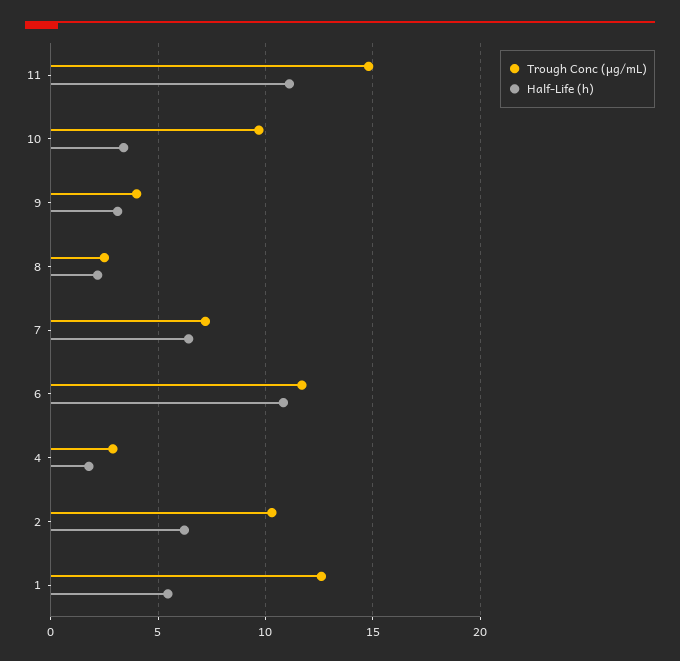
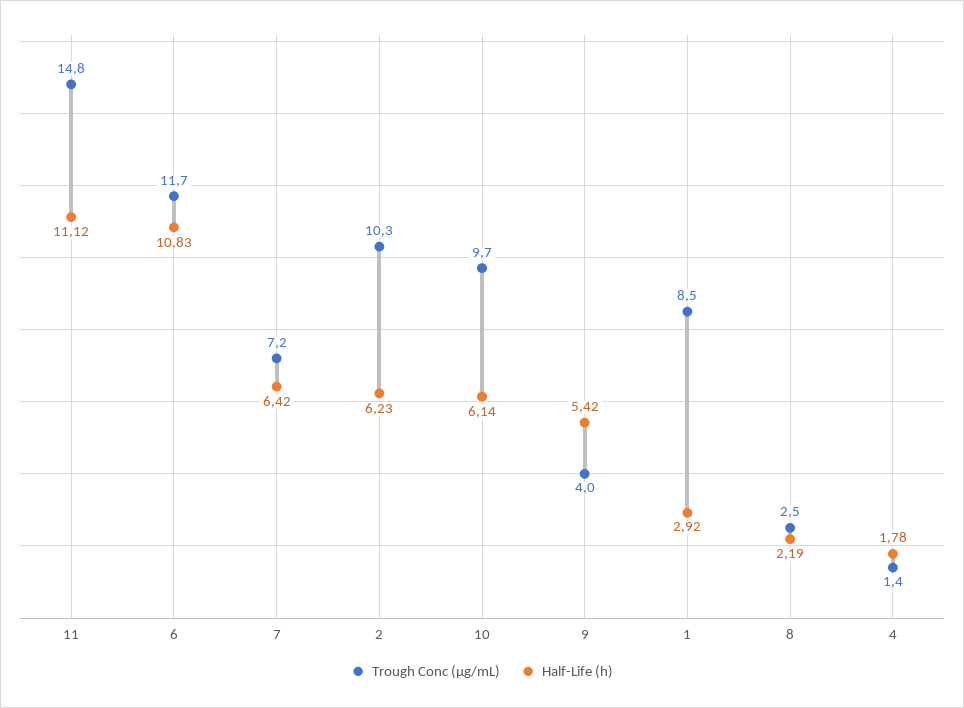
  {
    "Trough Conc (μg/mL)": {
      "11": 14.8,
      "10": 9.7,
      "9": 4,
      "8": 2.5,
      "7": 7.2,
      "6": 11.7,
-     "4": 3,
+     "4": 1.4,
      "2": 10.3,
-     "1": 12.5
+     "1": 8.5
    },
    "Half-Life (h)": {
      "11": 11.12,
-     "10": 3.5,
+     "10": 6.14,
-     "9": 3,
+     "9": 5.42,
      "8": 2.19,
      "7": 6.42,
      "6": 10.83,
      "4": 1.78,
      "2": 6.23,
-     "1": 5.5
+     "1": 2.92
    }
  }

